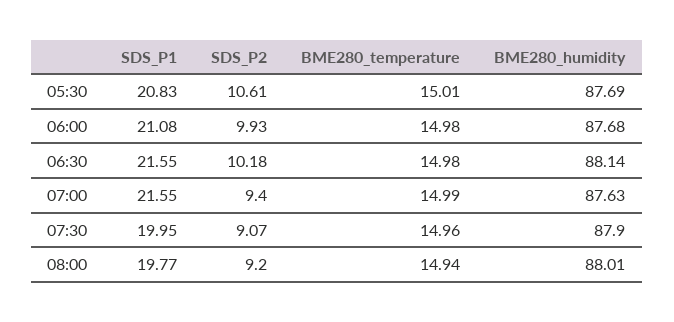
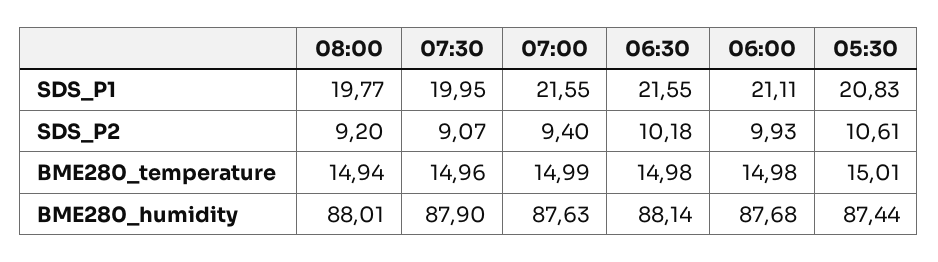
  {
    "SDS_P1": {
      "05:30": 20.83,
-     "06:00": 21.08,
+     "06:00": 21.11,
      "06:30": 21.55,
      "07:00": 21.55,
      "07:30": 19.95,
      "08:00": 19.77
    },
    "SDS_P2": {
      "05:30": 10.61,
      "06:00": 9.93,
      "06:30": 10.18,
      "07:00": 9.4,
      "07:30": 9.07,
      "08:00": 9.2
    },
    "BME280_temperature": {
      "05:30": 15.01,
      "06:00": 14.98,
      "06:30": 14.98,
      "07:00": 14.99,
      "07:30": 14.96,
      "08:00": 14.94
    },
    "BME280_humidity": {
-     "05:30": 87.69,
+     "05:30": 87.44,
      "06:00": 87.68,
      "06:30": 88.14,
      "07:00": 87.63,
      "07:30": 87.9,
      "08:00": 88.01
    }
  }

